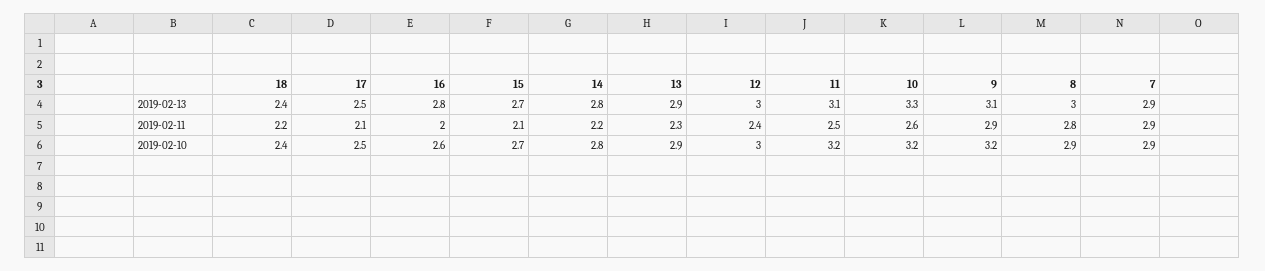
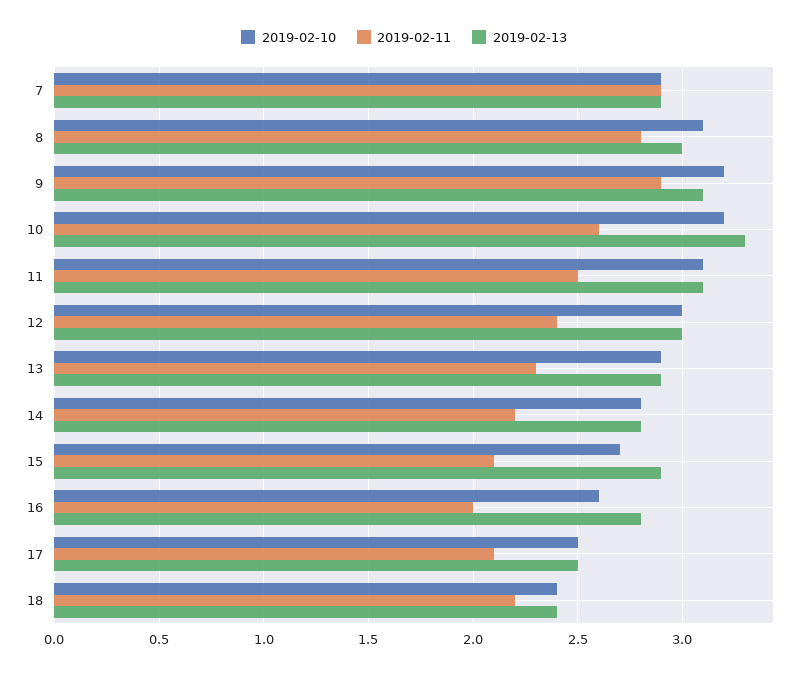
  {
    "2019-02-13": {
      "18": 2.4,
      "17": 2.5,
      "16": 2.8,
-     "15": 2.7,
+     "15": 2.9,
      "14": 2.8,
      "13": 2.9,
      "12": 3,
      "11": 3.1,
      "10": 3.3,
      "9": 3.1,
      "8": 3,
      "7": 2.9
    },
    "2019-02-11": {
      "18": 2.2,
      "17": 2.1,
      "16": 2,
      "15": 2.1,
      "14": 2.2,
      "13": 2.3,
      "12": 2.4,
      "11": 2.5,
      "10": 2.6,
      "9": 2.9,
      "8": 2.8,
      "7": 2.9
    },
    "2019-02-10": {
      "18": 2.4,
      "17": 2.5,
      "16": 2.6,
      "15": 2.7,
      "14": 2.8,
      "13": 2.9,
      "12": 3,
-     "11": 3.2,
+     "11": 3.1,
      "10": 3.2,
      "9": 3.2,
-     "8": 2.9,
+     "8": 3.1,
      "7": 2.9
    }
  }

